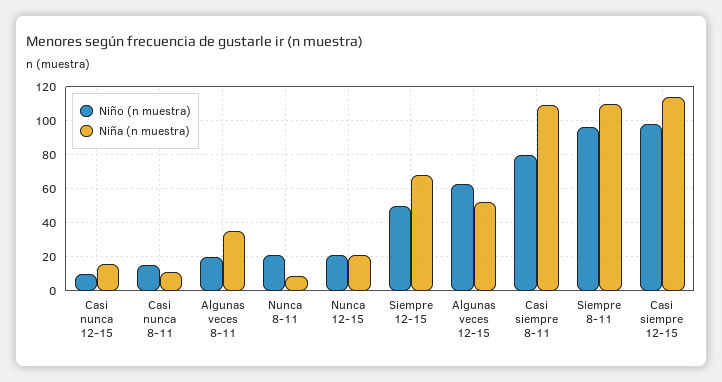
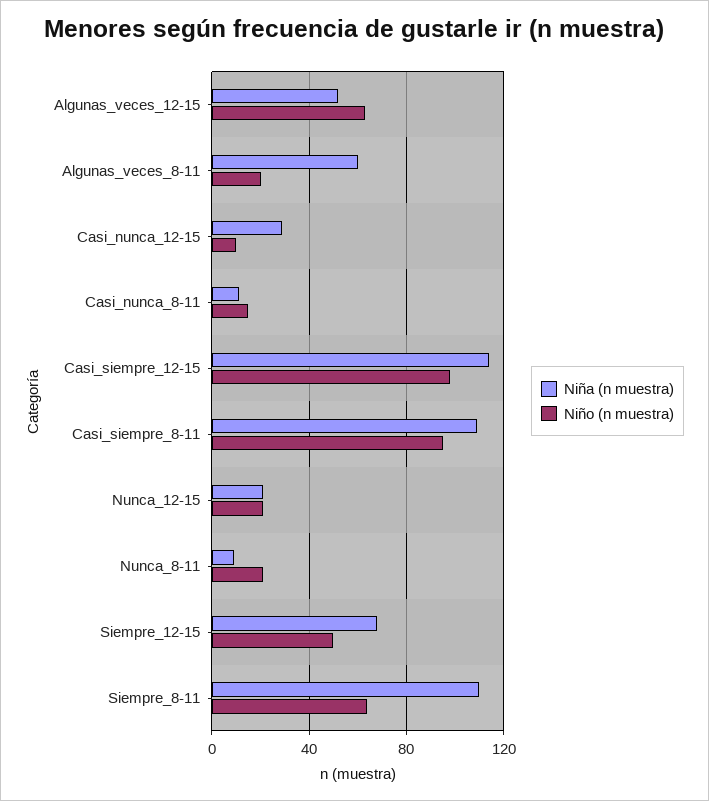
  {
    "Niño (n muestra)": {
      "Casi nunca 12-15": 10,
      "Casi nunca 8-11": 15,
      "Algunas veces 8-11": 20,
      "Nunca 8-11": 20,
      "Nunca 12-15": 20,
      "Siempre 12-15": 50,
      "Algunas veces 12-15": 65,
-     "Casi siempre 8-11": 80,
+     "Casi siempre 8-11": 95,
-     "Siempre 8-11": 95,
+     "Siempre 8-11": 65,
      "Casi siempre 12-15": 100
    },
    "Niña (n muestra)": {
-     "Casi nunca 12-15": 15,
+     "Casi nunca 12-15": 30,
      "Casi nunca 8-11": 10,
-     "Algunas veces 8-11": 35,
+     "Algunas veces 8-11": 60,
      "Nunca 8-11": 10,
      "Nunca 12-15": 20,
      "Siempre 12-15": 70,
      "Algunas veces 12-15": 50,
      "Casi siempre 8-11": 110,
      "Siempre 8-11": 110,
      "Casi siempre 12-15": 115
    }
  }

